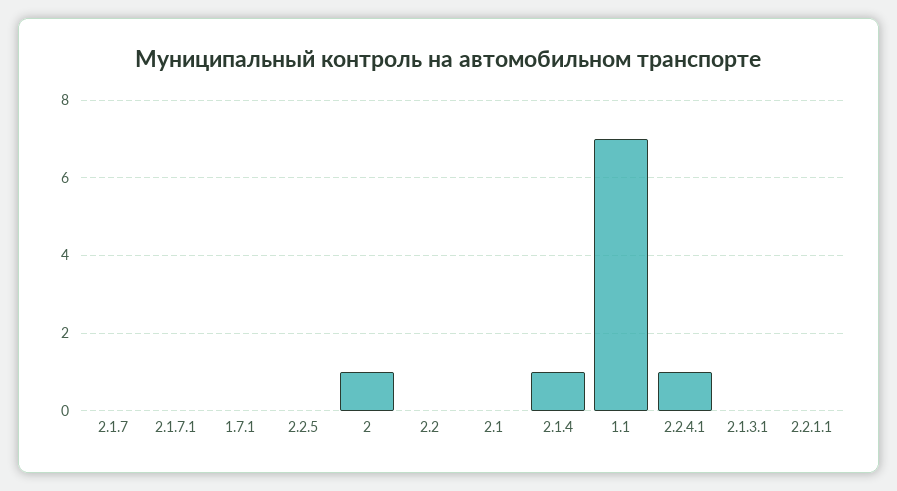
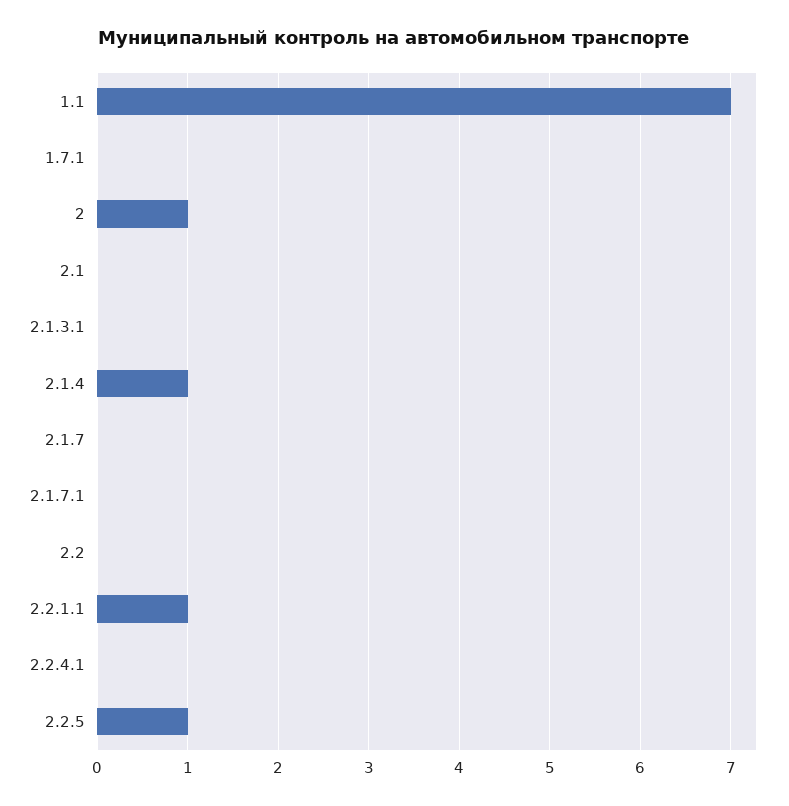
  {
    "2.1.7": 0,
    "2.1.7.1": 0,
    "1.7.1": 0,
-   "2.2.5": 0,
+   "2.2.5": 1,
    "2": 1,
    "2.2": 0,
    "2.1": 0,
    "2.1.4": 1,
    "1.1": 7,
-   "2.2.4.1": 1,
+   "2.2.4.1": 0,
    "2.1.3.1": 0,
-   "2.2.1.1": 0
+   "2.2.1.1": 1
  }

